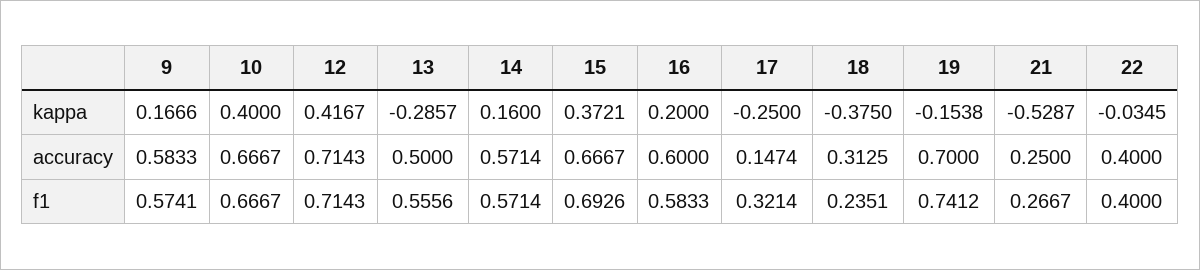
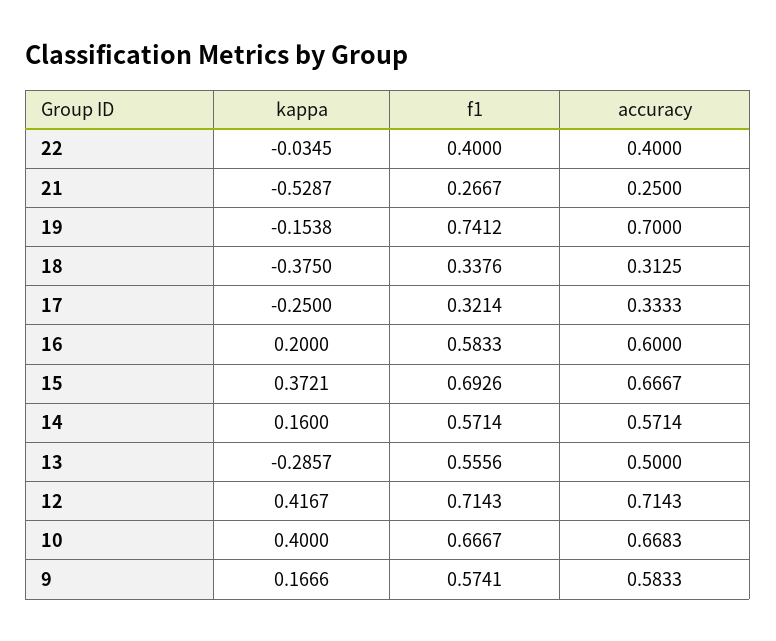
  {
    "9": {
      "kappa": 0.1666,
      "accuracy": 0.5833,
      "f1": 0.5741
    },
    "10": {
      "kappa": 0.4,
-     "accuracy": 0.6667,
+     "accuracy": 0.6683,
      "f1": 0.6667
    },
    "12": {
      "kappa": 0.4167,
      "accuracy": 0.7143,
      "f1": 0.7143
    },
    "13": {
      "kappa": -0.2857,
      "accuracy": 0.5,
      "f1": 0.5556
    },
    "14": {
      "kappa": 0.16,
      "accuracy": 0.5714,
      "f1": 0.5714
    },
    "15": {
      "kappa": 0.3721,
      "accuracy": 0.6667,
      "f1": 0.6926
    },
    "16": {
      "kappa": 0.2,
      "accuracy": 0.6,
      "f1": 0.5833
    },
    "17": {
      "kappa": -0.25,
-     "accuracy": 0.1474,
+     "accuracy": 0.3333,
      "f1": 0.3214
    },
    "18": {
      "kappa": -0.375,
      "accuracy": 0.3125,
-     "f1": 0.2351
+     "f1": 0.3376
    },
    "19": {
      "kappa": -0.1538,
      "accuracy": 0.7,
      "f1": 0.7412
    },
    "21": {
      "kappa": -0.5287,
      "accuracy": 0.25,
      "f1": 0.2667
    },
    "22": {
      "kappa": -0.0345,
      "accuracy": 0.4,
      "f1": 0.4
    }
  }

